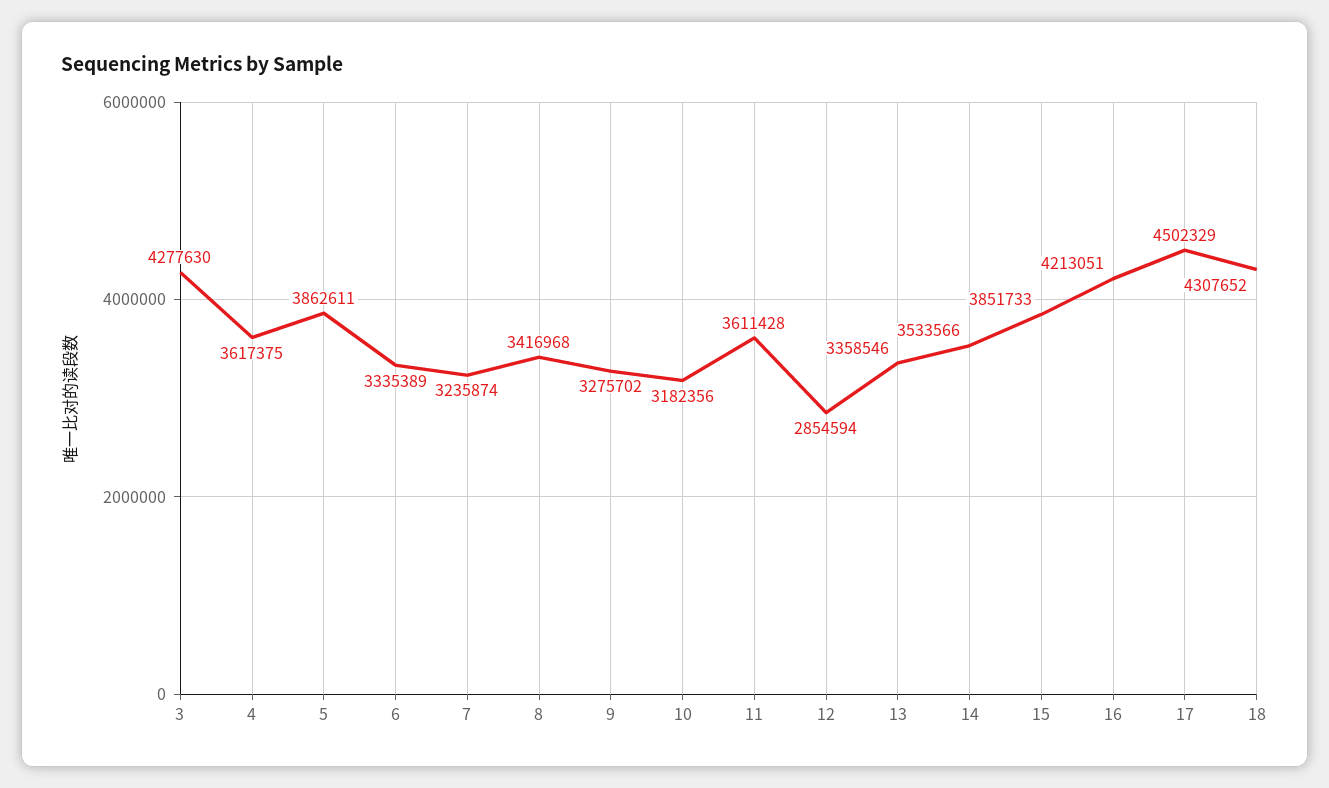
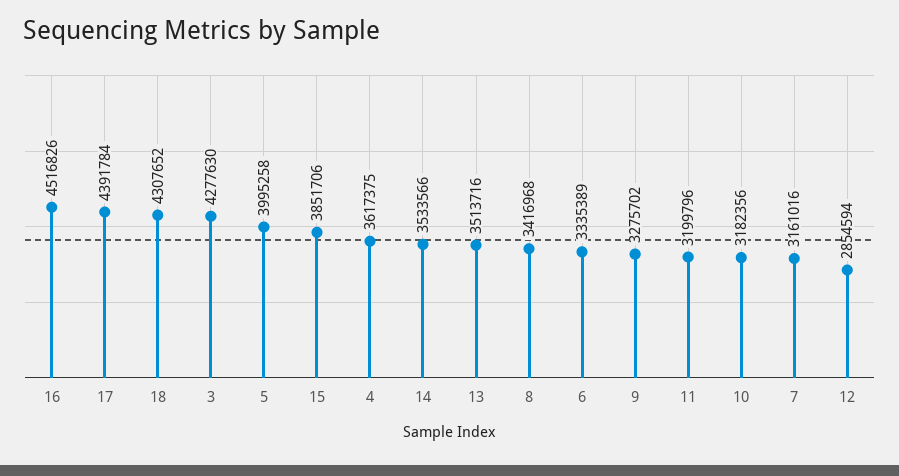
  {
    "3": 4277630,
    "4": 3617375,
-   "5": 3862611,
+   "5": 3995258,
    "6": 3335389,
-   "7": 3235874,
+   "7": 3161016,
    "8": 3416968,
    "9": 3275702,
    "10": 3182356,
-   "11": 3611428,
+   "11": 3199796,
    "12": 2854594,
-   "13": 3358546,
+   "13": 3513716,
    "14": 3533566,
-   "15": 3851733,
+   "15": 3851706,
-   "16": 4213051,
+   "16": 4516826,
-   "17": 4502329,
+   "17": 4391784,
    "18": 4307652
  }

